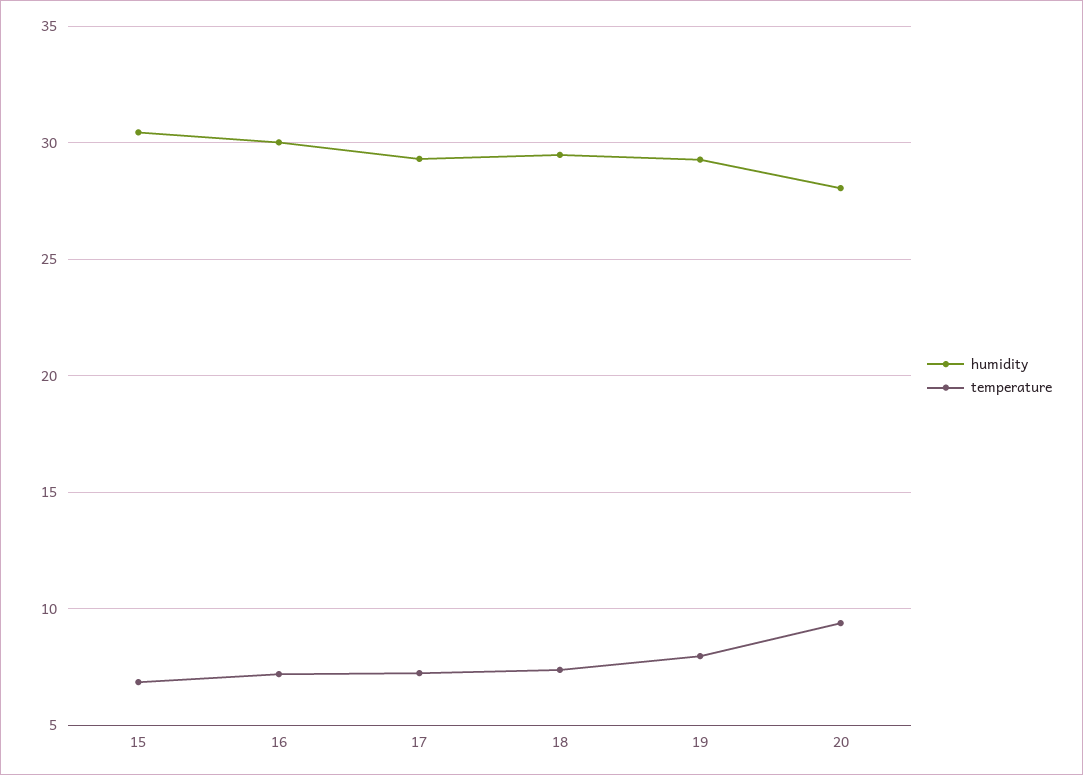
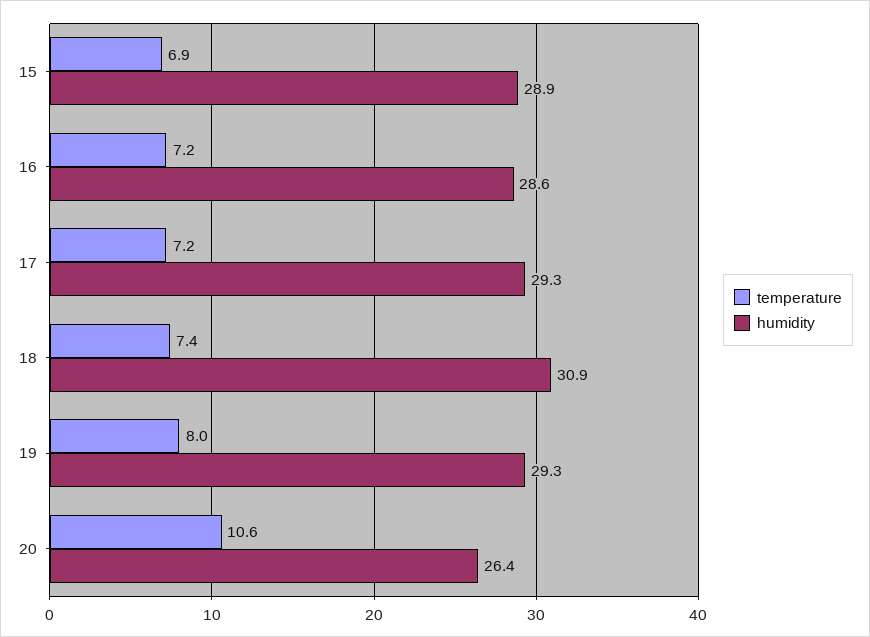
  {
    "humidity": {
-     "15": 30.5,
+     "15": 28.9,
-     "16": 30,
+     "16": 28.6,
      "17": 29.3,
-     "18": 29.5,
+     "18": 30.9,
      "19": 29.3,
-     "20": 28
+     "20": 26.4
    },
    "temperature": {
      "15": 6.9,
      "16": 7.2,
      "17": 7.2,
      "18": 7.4,
      "19": 8,
-     "20": 9.5
+     "20": 10.6
    }
  }

